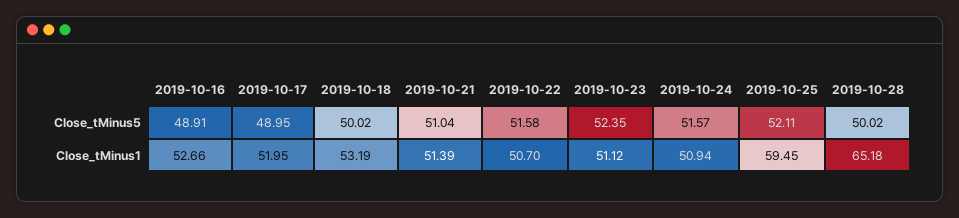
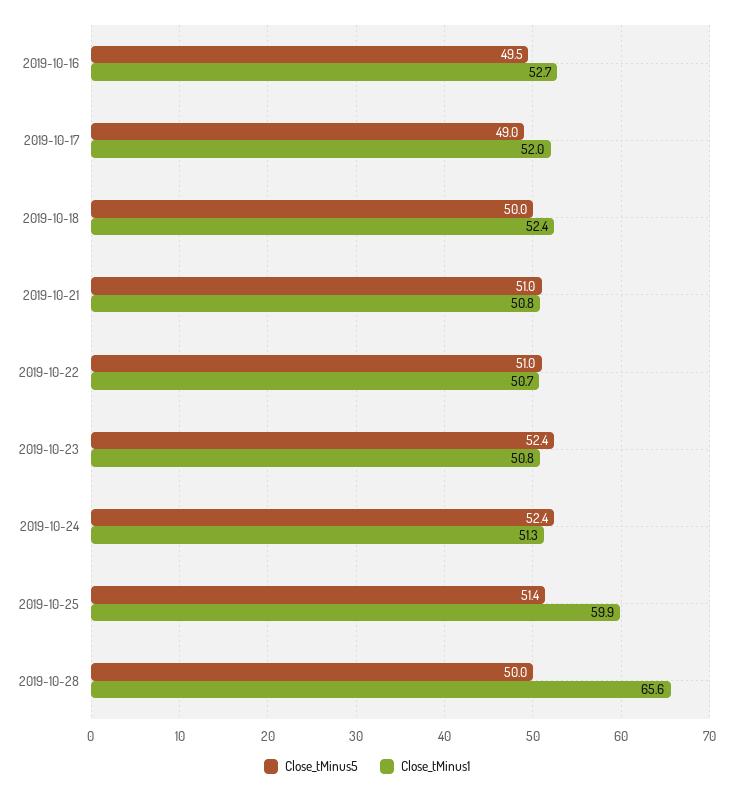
  {
    "Close_tMinus5": {
-     "2019-10-16": 48.91,
+     "2019-10-16": 49.5,
      "2019-10-17": 48.95,
      "2019-10-18": 50.02,
      "2019-10-21": 51.04,
-     "2019-10-22": 51.58,
+     "2019-10-22": 51,
      "2019-10-23": 52.35,
-     "2019-10-24": 51.57,
+     "2019-10-24": 52.4,
-     "2019-10-25": 52.11,
+     "2019-10-25": 51.4,
      "2019-10-28": 50.02
    },
    "Close_tMinus1": {
      "2019-10-16": 52.66,
      "2019-10-17": 51.95,
-     "2019-10-18": 53.19,
+     "2019-10-18": 52.4,
-     "2019-10-21": 51.39,
+     "2019-10-21": 50.8,
      "2019-10-22": 50.7,
-     "2019-10-23": 51.12,
+     "2019-10-23": 50.8,
-     "2019-10-24": 50.94,
+     "2019-10-24": 51.3,
-     "2019-10-25": 59.45,
+     "2019-10-25": 59.9,
-     "2019-10-28": 65.18
+     "2019-10-28": 65.6
    }
  }

